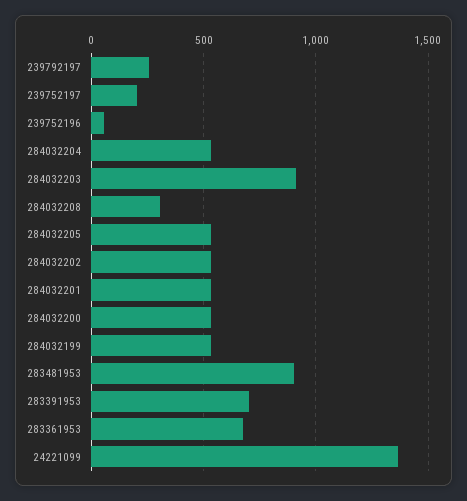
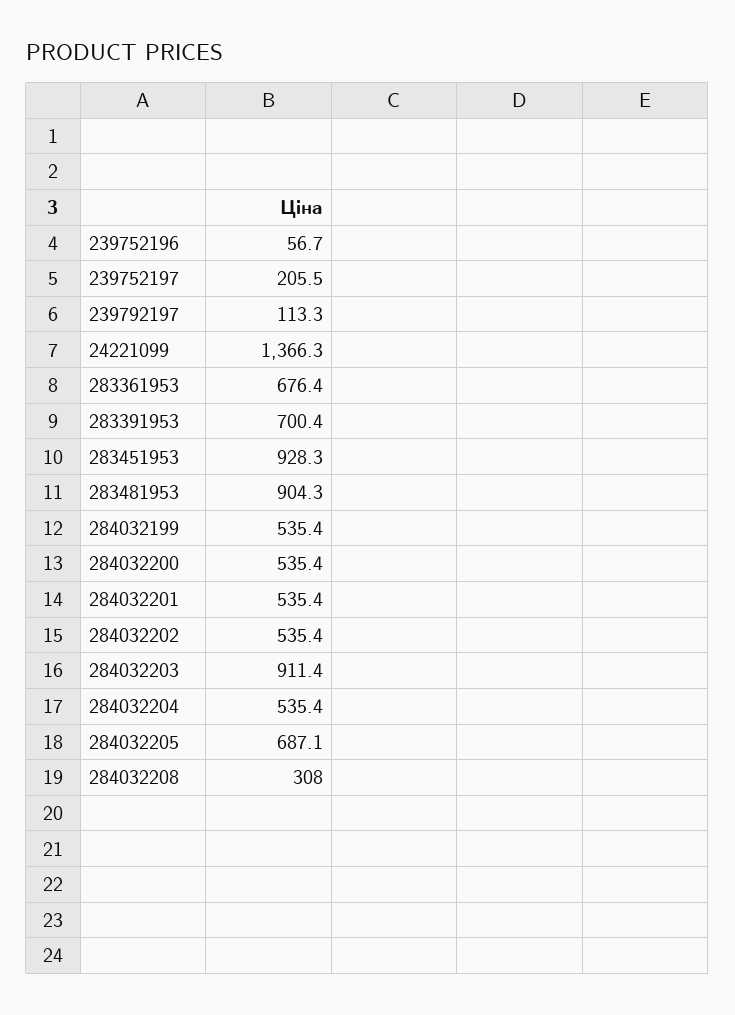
  {
-   "239792197": 250,
+   "239792197": 113.3,
    "239752197": 205.5,
    "239752196": 56.7,
    "284032204": 535.4,
    "284032203": 911.4,
    "284032208": 308,
-   "284032205": 550,
+   "284032205": 687.1,
    "284032202": 535.4,
    "284032201": 535.4,
    "284032200": 535.4,
    "284032199": 535.4,
    "283481953": 904.3,
    "283391953": 700.4,
    "283361953": 676.4,
-   "24221099": 1366.3
+   "24221099": 1366.3,
+   "283451953": 928.3
  }

